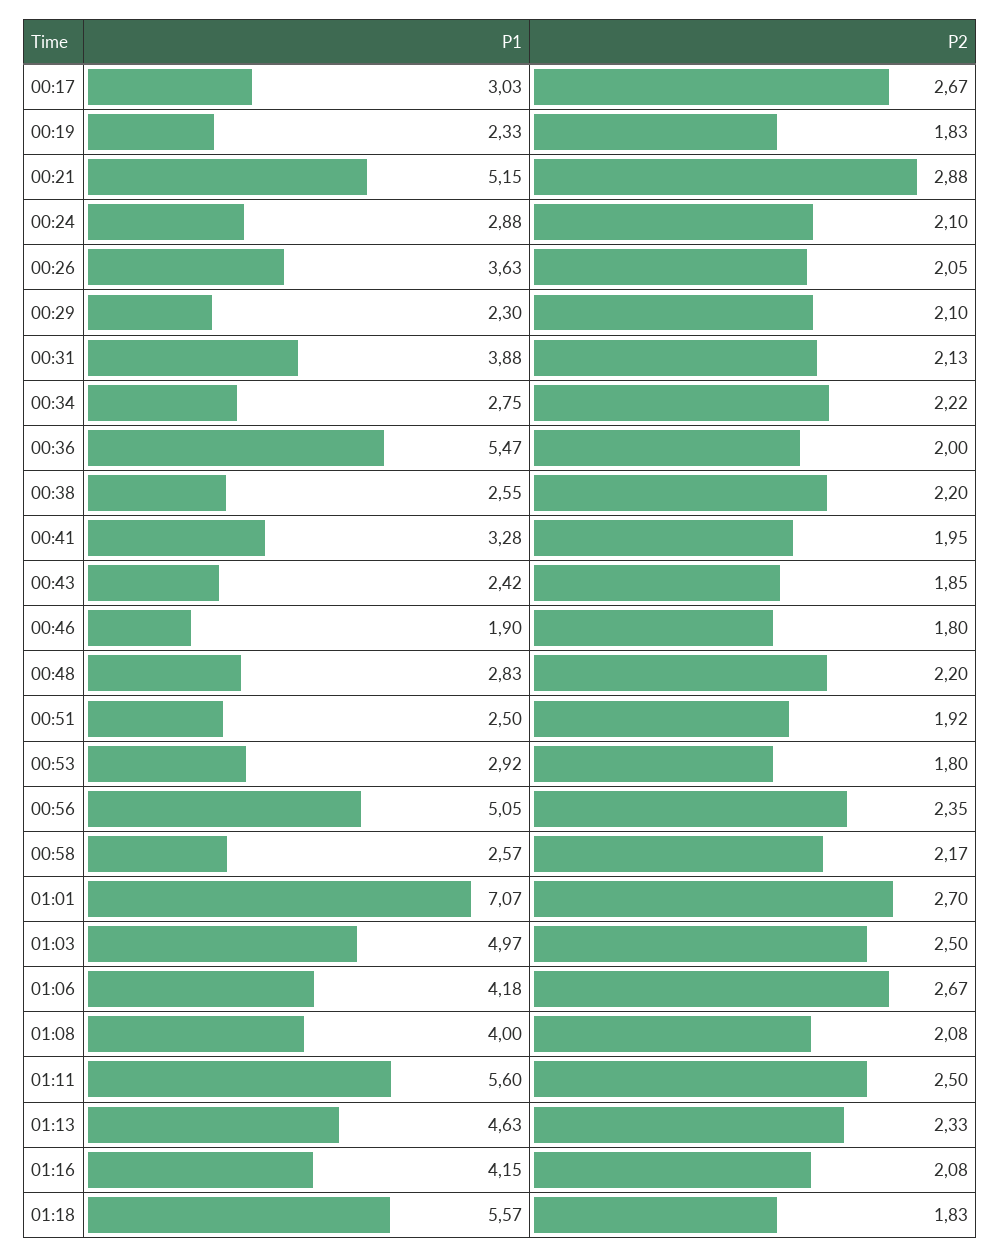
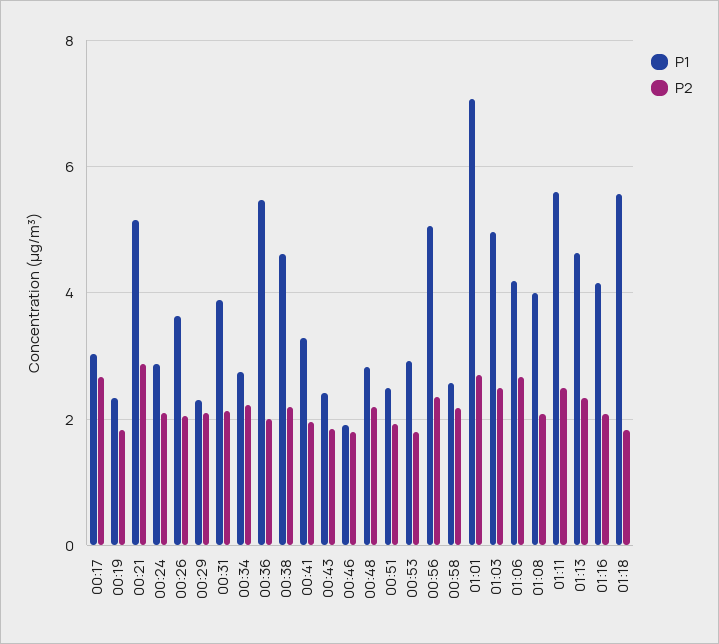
  {
    "P1": {
      "00:17": 3.03,
      "00:19": 2.33,
      "00:21": 5.15,
      "00:24": 2.88,
      "00:26": 3.63,
      "00:29": 2.3,
      "00:31": 3.88,
      "00:34": 2.75,
      "00:36": 5.47,
-     "00:38": 2.55,
+     "00:38": 4.6,
      "00:41": 3.28,
      "00:43": 2.42,
      "00:46": 1.9,
      "00:48": 2.83,
      "00:51": 2.5,
      "00:53": 2.92,
      "00:56": 5.05,
      "00:58": 2.57,
      "01:01": 7.07,
      "01:03": 4.97,
      "01:06": 4.18,
      "01:08": 4,
      "01:11": 5.6,
      "01:13": 4.63,
      "01:16": 4.15,
      "01:18": 5.57
    },
    "P2": {
      "00:17": 2.67,
      "00:19": 1.83,
      "00:21": 2.88,
      "00:24": 2.1,
      "00:26": 2.05,
      "00:29": 2.1,
      "00:31": 2.13,
      "00:34": 2.22,
      "00:36": 2,
      "00:38": 2.2,
      "00:41": 1.95,
      "00:43": 1.85,
      "00:46": 1.8,
      "00:48": 2.2,
      "00:51": 1.92,
      "00:53": 1.8,
      "00:56": 2.35,
      "00:58": 2.17,
      "01:01": 2.7,
      "01:03": 2.5,
      "01:06": 2.67,
      "01:08": 2.08,
      "01:11": 2.5,
      "01:13": 2.33,
      "01:16": 2.08,
      "01:18": 1.83
    }
  }

